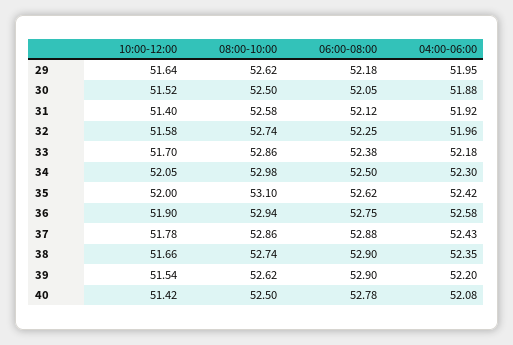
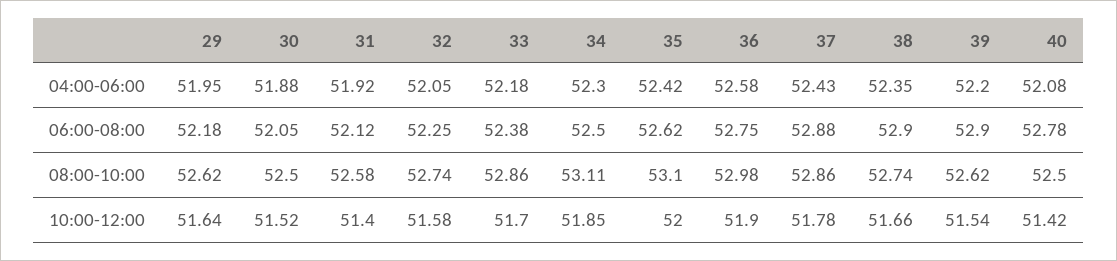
  {
    "10:00-12:00": {
      "29": 51.64,
      "30": 51.52,
      "31": 51.4,
      "32": 51.58,
      "33": 51.7,
-     "34": 52.05,
+     "34": 51.85,
      "35": 52,
      "36": 51.9,
      "37": 51.78,
      "38": 51.66,
      "39": 51.54,
      "40": 51.42
    },
    "08:00-10:00": {
      "29": 52.62,
      "30": 52.5,
      "31": 52.58,
      "32": 52.74,
      "33": 52.86,
-     "34": 52.98,
+     "34": 53.11,
      "35": 53.1,
-     "36": 52.94,
+     "36": 52.98,
      "37": 52.86,
      "38": 52.74,
      "39": 52.62,
      "40": 52.5
    },
    "06:00-08:00": {
      "29": 52.18,
      "30": 52.05,
      "31": 52.12,
      "32": 52.25,
      "33": 52.38,
      "34": 52.5,
      "35": 52.62,
      "36": 52.75,
      "37": 52.88,
      "38": 52.9,
      "39": 52.9,
      "40": 52.78
    },
    "04:00-06:00": {
      "29": 51.95,
      "30": 51.88,
      "31": 51.92,
-     "32": 51.96,
+     "32": 52.05,
      "33": 52.18,
      "34": 52.3,
      "35": 52.42,
      "36": 52.58,
      "37": 52.43,
      "38": 52.35,
      "39": 52.2,
      "40": 52.08
    }
  }

